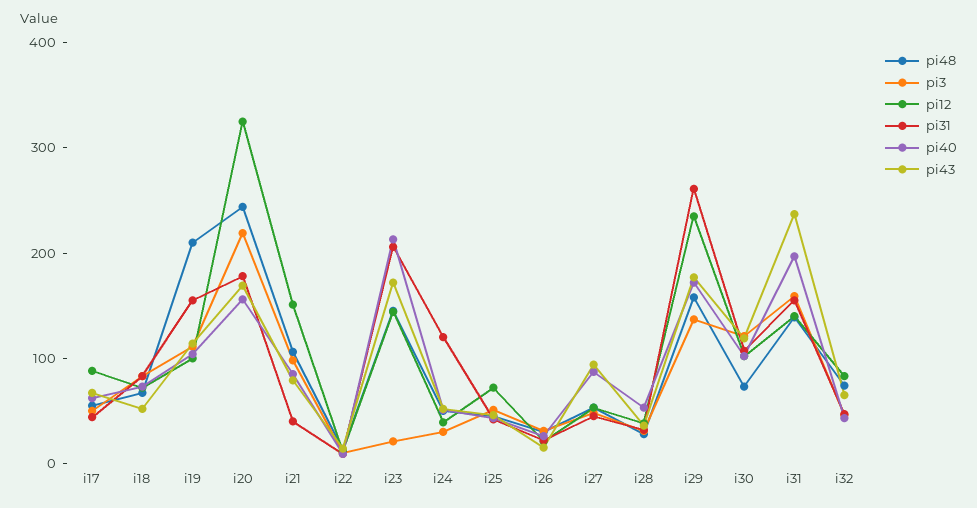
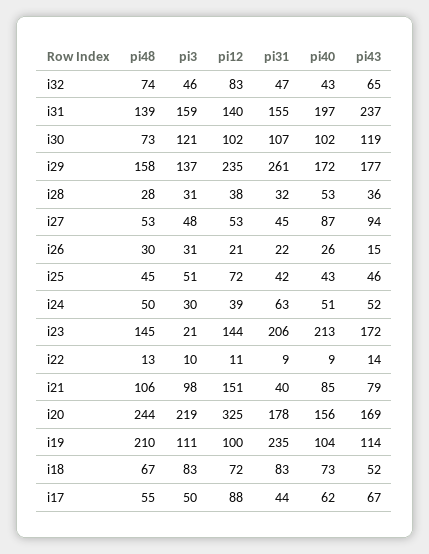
  {
    "pi48": {
      "i17": 55,
      "i18": 67,
      "i19": 210,
      "i20": 244,
      "i21": 106,
      "i22": 13,
      "i23": 145,
      "i24": 50,
      "i25": 45,
      "i26": 30,
      "i27": 53,
      "i28": 28,
      "i29": 158,
      "i30": 73,
      "i31": 139,
      "i32": 74
    },
    "pi3": {
      "i17": 50,
      "i18": 83,
      "i19": 111,
      "i20": 219,
      "i21": 98,
      "i22": 10,
      "i23": 21,
      "i24": 30,
      "i25": 51,
      "i26": 31,
      "i27": 48,
      "i28": 31,
      "i29": 137,
      "i30": 121,
      "i31": 159,
      "i32": 46
    },
    "pi12": {
      "i17": 88,
      "i18": 72,
      "i19": 100,
      "i20": 325,
      "i21": 151,
      "i22": 11,
      "i23": 144,
      "i24": 39,
      "i25": 72,
      "i26": 21,
      "i27": 53,
      "i28": 38,
      "i29": 235,
      "i30": 102,
      "i31": 140,
      "i32": 83
    },
    "pi31": {
      "i17": 44,
      "i18": 83,
-     "i19": 160,
+     "i19": 235,
      "i20": 178,
      "i21": 40,
      "i22": 9,
      "i23": 206,
-     "i24": 120,
+     "i24": 63,
      "i25": 42,
      "i26": 22,
      "i27": 45,
      "i28": 32,
      "i29": 261,
      "i30": 107,
      "i31": 155,
      "i32": 47
    },
    "pi40": {
      "i17": 62,
      "i18": 73,
      "i19": 104,
      "i20": 156,
      "i21": 85,
      "i22": 9,
      "i23": 213,
      "i24": 51,
      "i25": 43,
      "i26": 26,
      "i27": 87,
      "i28": 53,
      "i29": 172,
      "i30": 102,
      "i31": 197,
      "i32": 43
    },
    "pi43": {
      "i17": 67,
      "i18": 52,
      "i19": 114,
      "i20": 169,
      "i21": 79,
      "i22": 14,
      "i23": 172,
      "i24": 52,
      "i25": 46,
      "i26": 15,
      "i27": 94,
      "i28": 36,
      "i29": 177,
      "i30": 119,
      "i31": 237,
      "i32": 65
    }
  }

